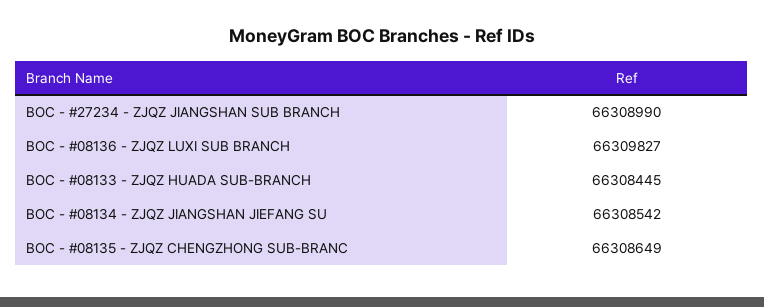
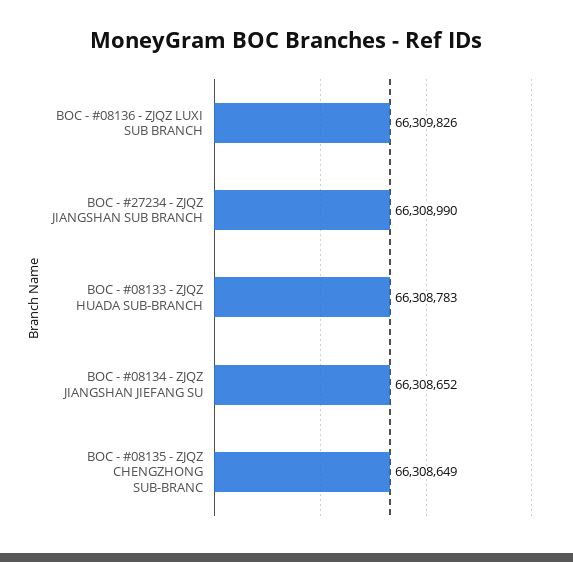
  {
    "BOC - #27234 - ZJQZ JIANGSHAN SUB BRANCH": 66308990,
-   "BOC - #08136 - ZJQZ LUXI SUB BRANCH": 66309827,
+   "BOC - #08136 - ZJQZ LUXI SUB BRANCH": 66309826,
-   "BOC - #08133 - ZJQZ HUADA SUB-BRANCH": 66308445,
+   "BOC - #08133 - ZJQZ HUADA SUB-BRANCH": 66308783,
-   "BOC - #08134 - ZJQZ JIANGSHAN JIEFANG SU": 66308542,
+   "BOC - #08134 - ZJQZ JIANGSHAN JIEFANG SU": 66308652,
    "BOC - #08135 - ZJQZ CHENGZHONG SUB-BRANC": 66308649
  }

